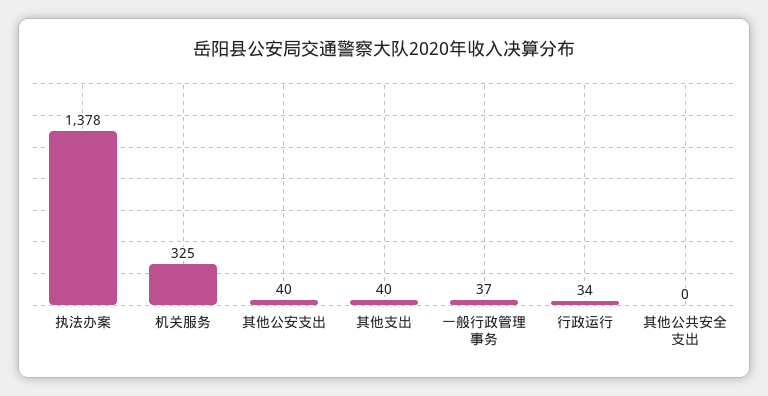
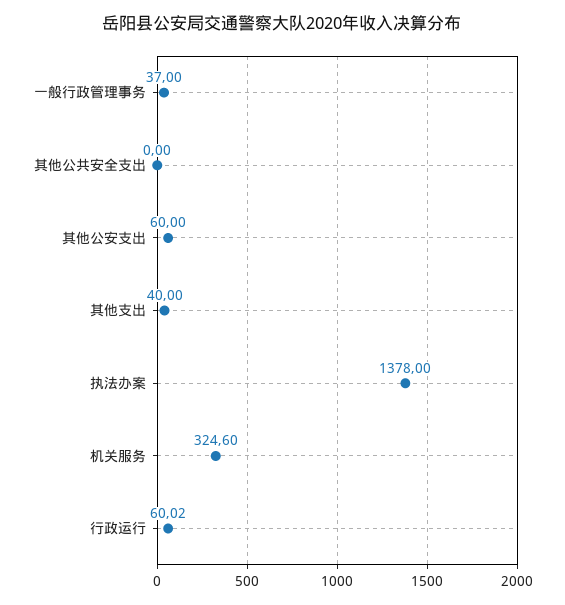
  {
    "执法办案": 1378,
    "机关服务": 324.6,
-   "其他公安支出": 40,
+   "其他公安支出": 60,
    "其他支出": 40,
    "一般行政管理事务": 37,
-   "行政运行": 34,
+   "行政运行": 60.02,
    "其他公共安全支出": 0
  }

